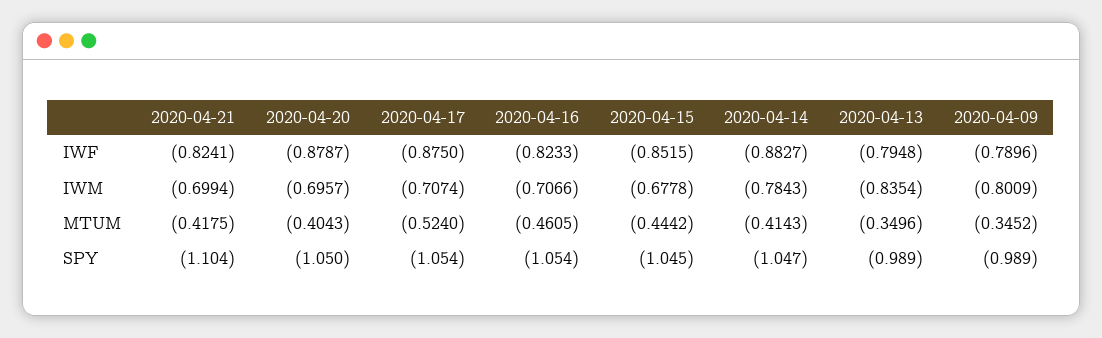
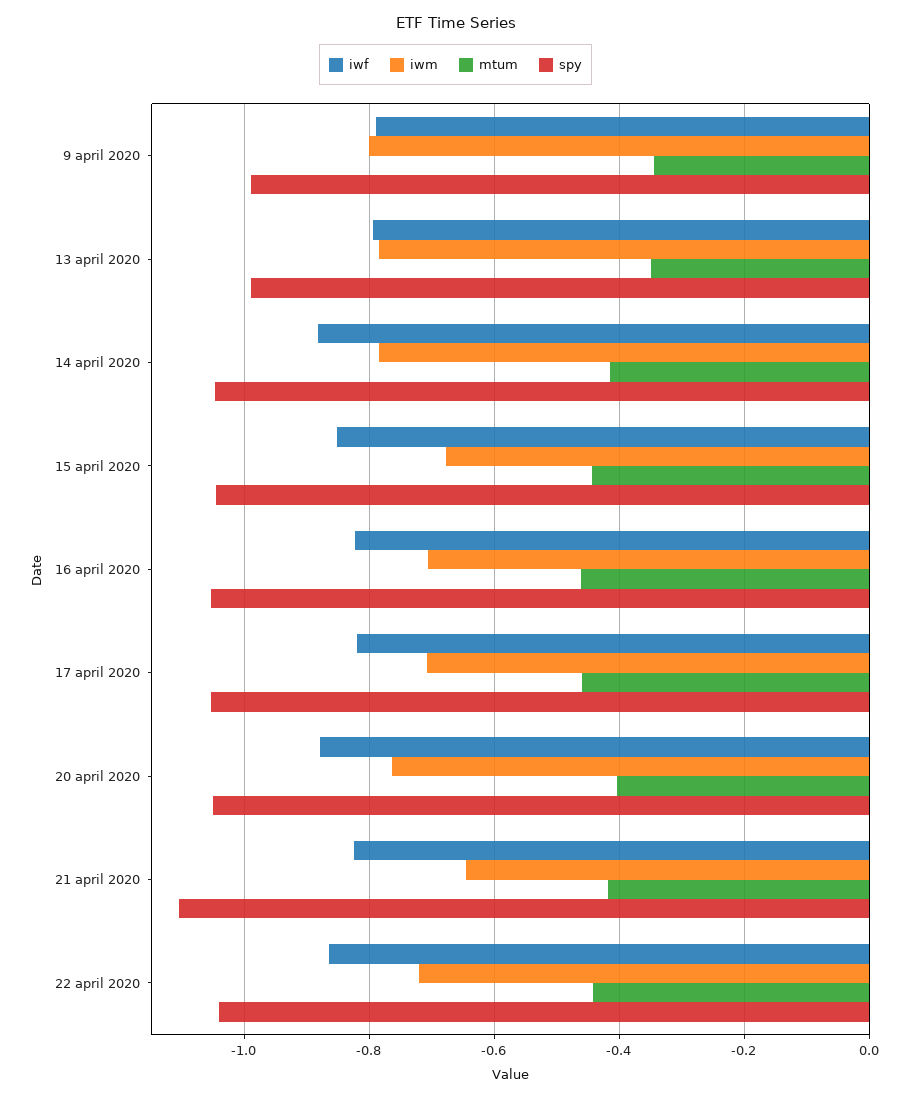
  {
    "IWF": {
      "2020-04-21": -0.8241,
      "2020-04-20": -0.8787,
-     "2020-04-17": -0.875,
+     "2020-04-17": -0.82,
      "2020-04-16": -0.8233,
      "2020-04-15": -0.8515,
      "2020-04-14": -0.8827,
      "2020-04-13": -0.7948,
-     "2020-04-09": -0.7896
+     "2020-04-09": -0.7896,
+     "22 april 2020": -0.86
    },
    "IWM": {
-     "2020-04-21": -0.6994,
+     "2020-04-21": -0.64,
-     "2020-04-20": -0.6957,
+     "2020-04-20": -0.76,
      "2020-04-17": -0.7074,
      "2020-04-16": -0.7066,
      "2020-04-15": -0.6778,
      "2020-04-14": -0.7843,
-     "2020-04-13": -0.8354,
+     "2020-04-13": -0.78,
-     "2020-04-09": -0.8009
+     "2020-04-09": -0.8009,
+     "22 april 2020": -0.72
    },
    "MTUM": {
      "2020-04-21": -0.4175,
      "2020-04-20": -0.4043,
-     "2020-04-17": -0.524,
+     "2020-04-17": -0.46,
      "2020-04-16": -0.4605,
      "2020-04-15": -0.4442,
      "2020-04-14": -0.4143,
      "2020-04-13": -0.3496,
-     "2020-04-09": -0.3452
+     "2020-04-09": -0.3452,
+     "22 april 2020": -0.44
    },
    "SPY": {
      "2020-04-21": -1.104,
      "2020-04-20": -1.05,
      "2020-04-17": -1.054,
      "2020-04-16": -1.054,
      "2020-04-15": -1.045,
      "2020-04-14": -1.047,
      "2020-04-13": -0.989,
-     "2020-04-09": -0.989
+     "2020-04-09": -0.989,
+     "22 april 2020": -1.04
    }
  }

